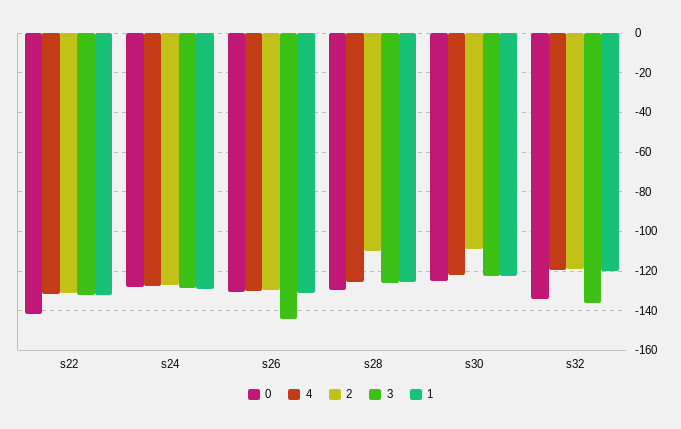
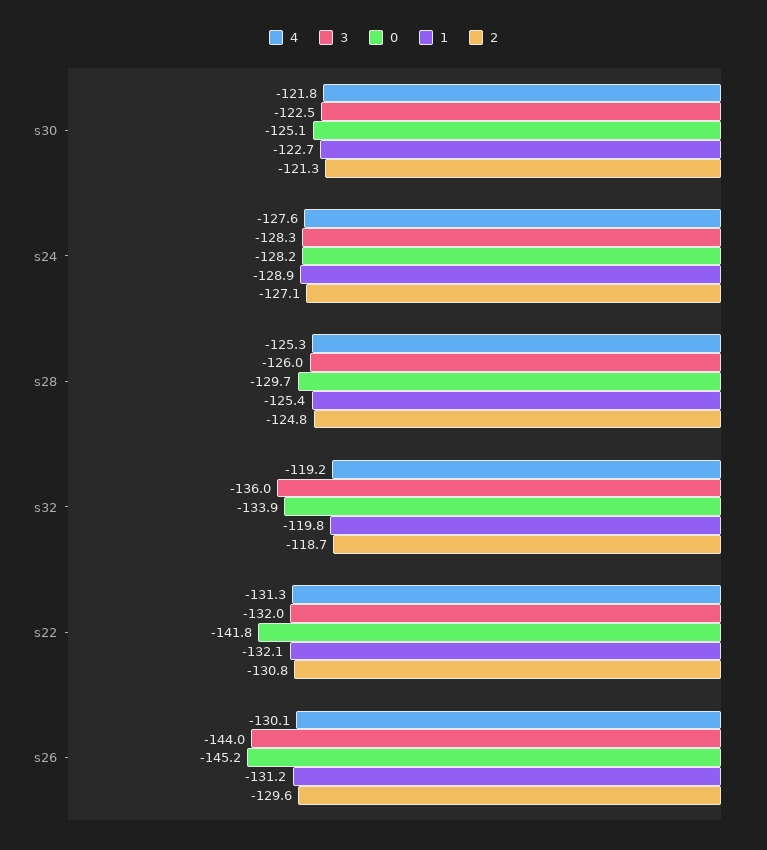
  {
    "0": {
      "s22": -141.8,
      "s24": -128.2,
-     "s26": -130,
+     "s26": -145.2,
      "s28": -129.7,
      "s30": -125.1,
      "s32": -133.9
    },
    "4": {
      "s22": -131.3,
      "s24": -127.6,
      "s26": -130.1,
      "s28": -125.3,
      "s30": -121.8,
      "s32": -119.2
    },
    "2": {
      "s22": -130.8,
      "s24": -127.1,
      "s26": -129.6,
-     "s28": -110,
+     "s28": -124.8,
-     "s30": -110,
+     "s30": -121.3,
      "s32": -118.7
    },
    "3": {
      "s22": -132,
      "s24": -128.3,
      "s26": -144,
      "s28": -126,
      "s30": -122.5,
      "s32": -136
    },
    "1": {
      "s22": -132.1,
      "s24": -128.9,
      "s26": -131.2,
      "s28": -125.4,
      "s30": -122.7,
      "s32": -119.8
    }
  }

